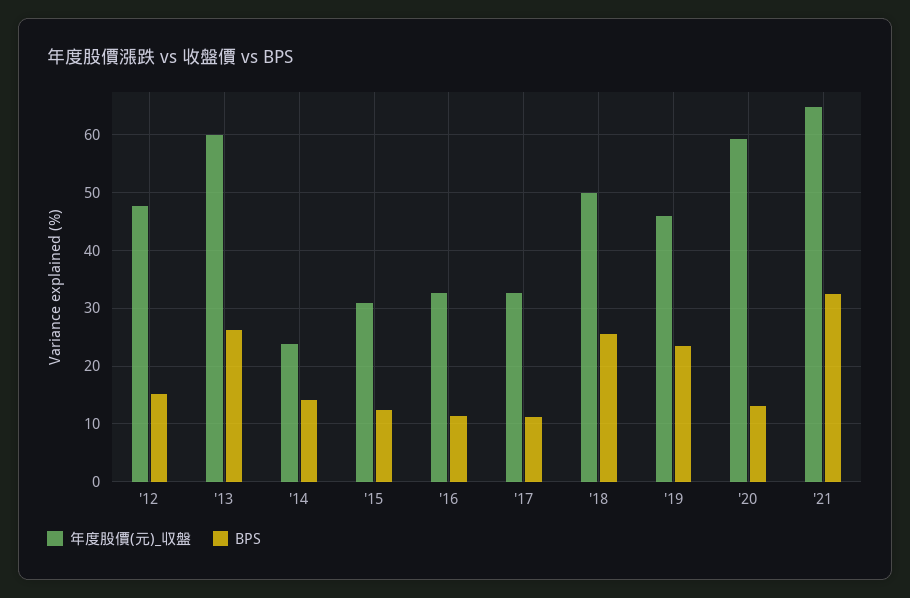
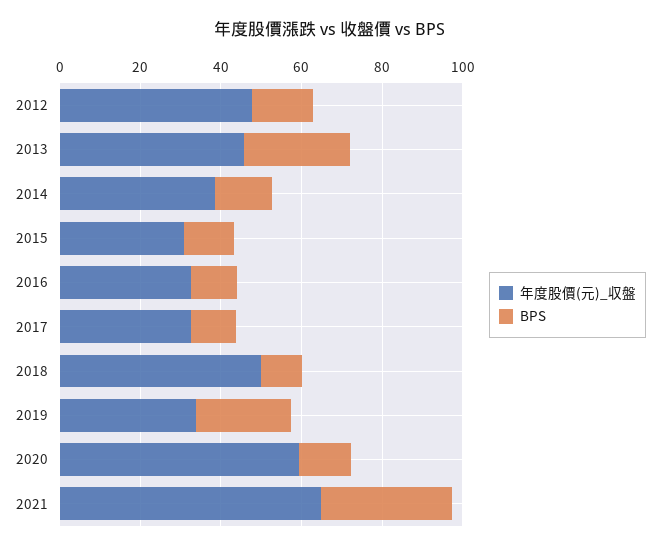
  {
    "年度股價(元)_収盤": {
      "'12": 48,
-     "'13": 60,
+     "'13": 45,
-     "'14": 24,
+     "'14": 40,
      "'15": 30,
      "'16": 32,
      "'17": 32,
      "'18": 50,
-     "'19": 46,
+     "'19": 35,
      "'20": 60,
      "'21": 64
    },
    "BPS": {
      "'12": 16,
      "'13": 26,
      "'14": 14,
      "'15": 12,
      "'16": 12,
      "'17": 12,
-     "'18": 26,
+     "'18": 10,
      "'19": 24,
      "'20": 14,
      "'21": 32
    }
  }

